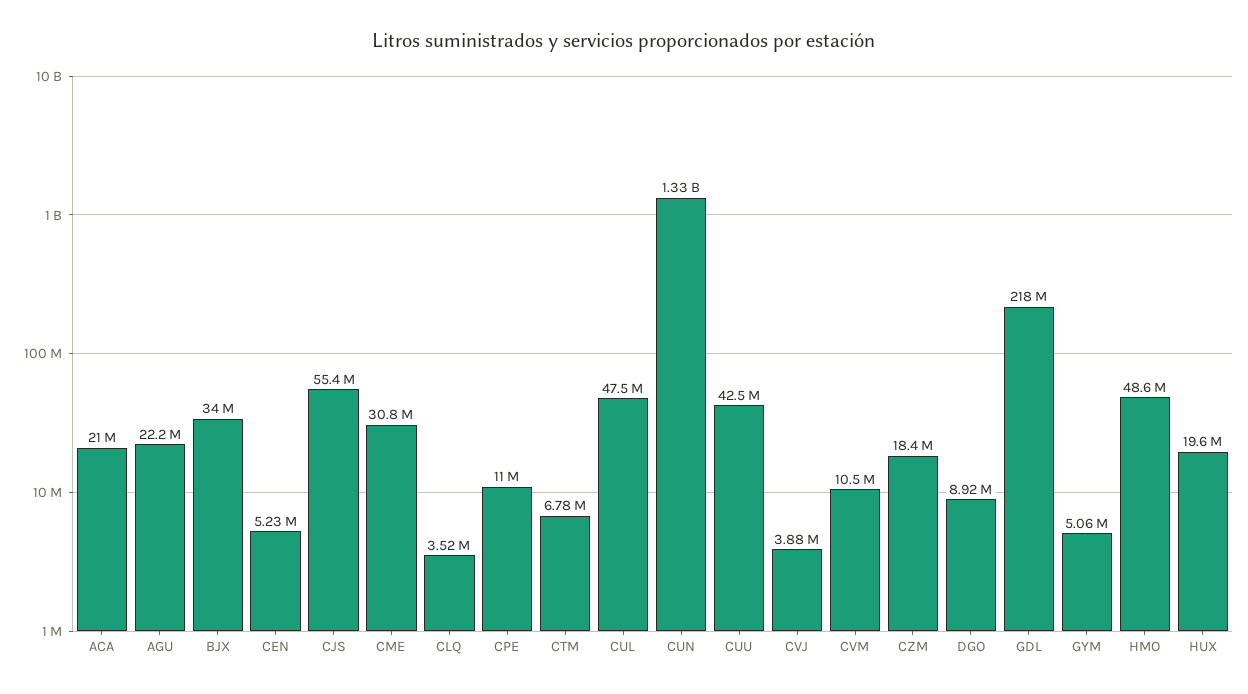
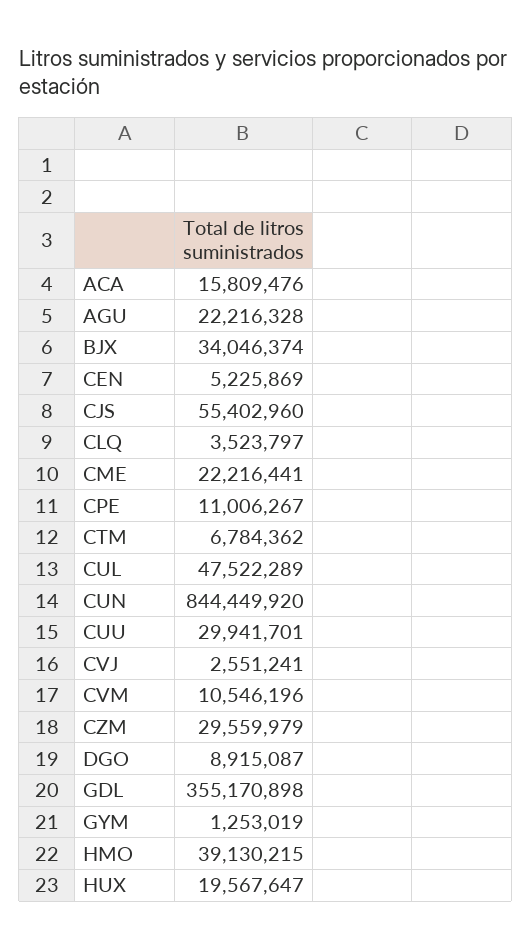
  {
-   "ACA": 21000000,
+   "ACA": 15809476,
    "AGU": 22216328,
    "BJX": 34046374,
    "CEN": 5225869,
    "CJS": 55402960,
-   "CME": 30800000,
+   "CME": 22216441,
    "CLQ": 3523797,
    "CPE": 11006267,
    "CTM": 6784362,
    "CUL": 47522289,
-   "CUN": 1330000000,
+   "CUN": 844449920,
-   "CUU": 42500000,
+   "CUU": 29941701,
-   "CVJ": 3880000,
+   "CVJ": 2551241,
    "CVM": 10546196,
-   "CZM": 18400000,
+   "CZM": 29559979,
    "DGO": 8915087,
-   "GDL": 218000000,
+   "GDL": 355170898,
-   "GYM": 5060000,
+   "GYM": 1253019,
-   "HMO": 48600000,
+   "HMO": 39130215,
    "HUX": 19567647
  }

